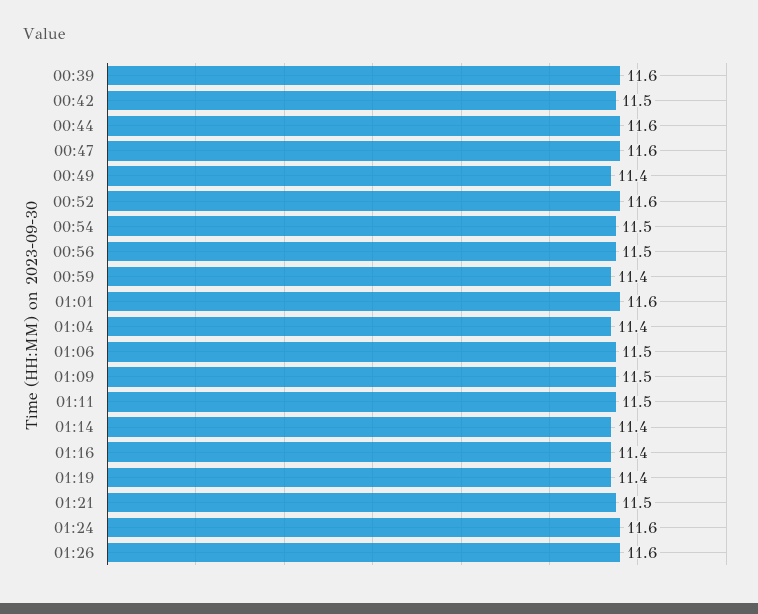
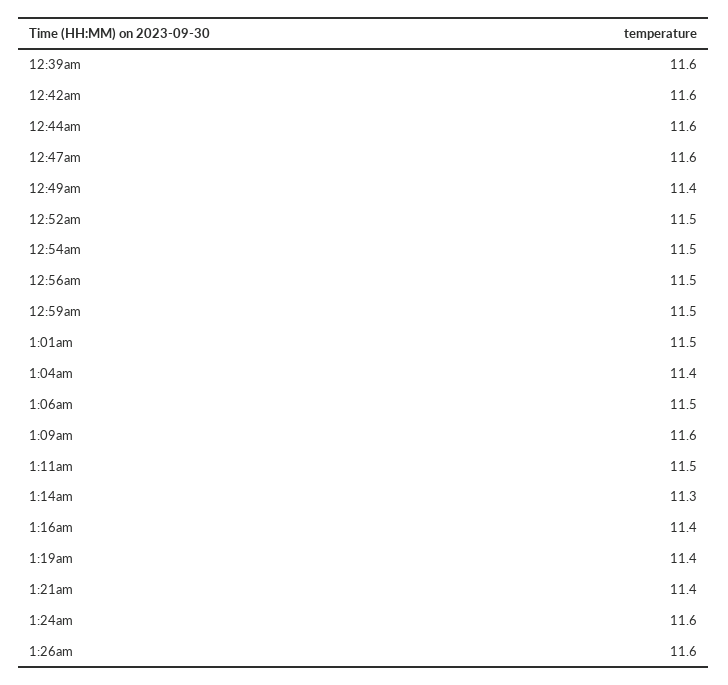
  {
    "00:39": 11.6,
-   "00:42": 11.5,
+   "00:42": 11.6,
    "00:44": 11.6,
    "00:47": 11.6,
    "00:49": 11.4,
-   "00:52": 11.6,
+   "00:52": 11.5,
    "00:54": 11.5,
    "00:56": 11.5,
-   "00:59": 11.4,
+   "00:59": 11.5,
-   "01:01": 11.6,
+   "01:01": 11.5,
    "01:04": 11.4,
    "01:06": 11.5,
-   "01:09": 11.5,
+   "01:09": 11.6,
    "01:11": 11.5,
-   "01:14": 11.4,
+   "01:14": 11.3,
    "01:16": 11.4,
    "01:19": 11.4,
-   "01:21": 11.5,
+   "01:21": 11.4,
    "01:24": 11.6,
    "01:26": 11.6
  }

